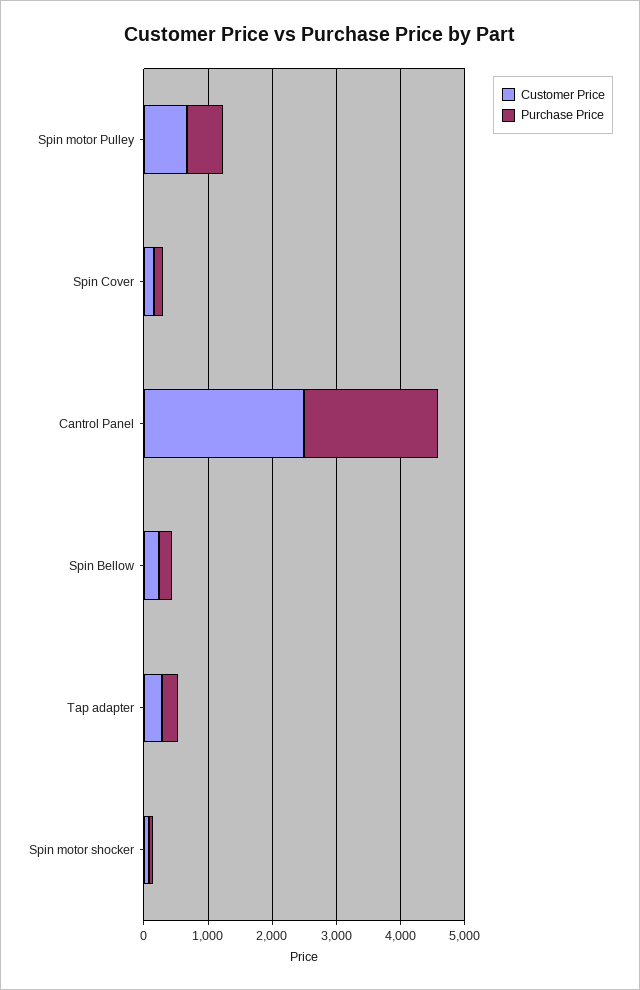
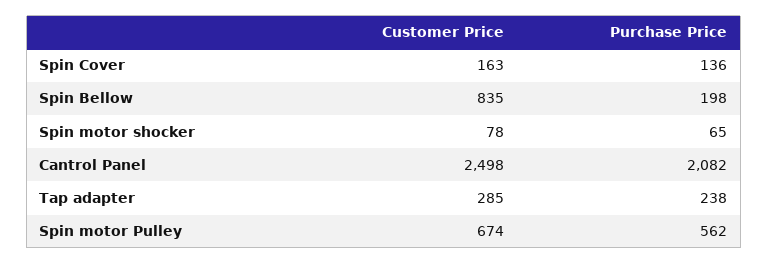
  {
    "Customer Price": {
      "Spin motor Pulley": 674,
      "Spin Cover": 163,
      "Cantrol Panel": 2498,
-     "Spin Bellow": 200,
+     "Spin Bellow": 835,
      "Tap adapter": 285,
      "Spin motor shocker": 78
    },
    "Purchase Price": {
      "Spin motor Pulley": 562,
      "Spin Cover": 136,
      "Cantrol Panel": 2082,
      "Spin Bellow": 198,
      "Tap adapter": 238,
      "Spin motor shocker": 65
    }
  }

